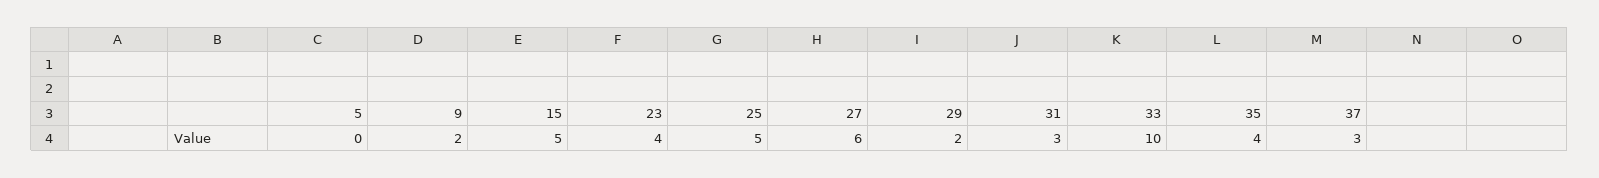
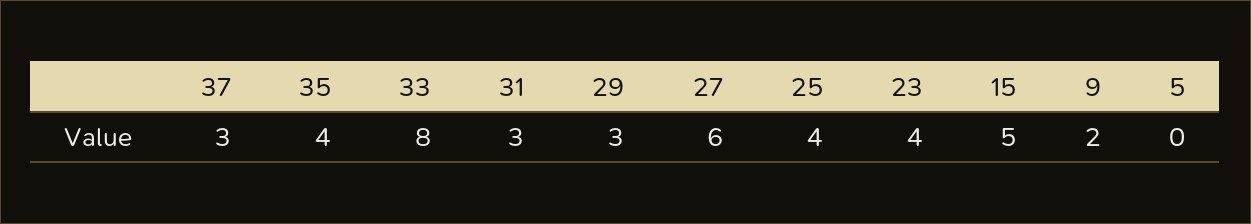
  {
    "5": 0,
    "9": 2,
    "15": 5,
    "23": 4,
-   "25": 5,
+   "25": 4,
    "27": 6,
-   "29": 2,
+   "29": 3,
    "31": 3,
-   "33": 10,
+   "33": 8,
    "35": 4,
    "37": 3
  }

